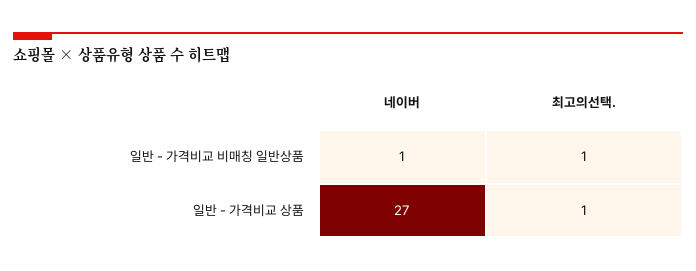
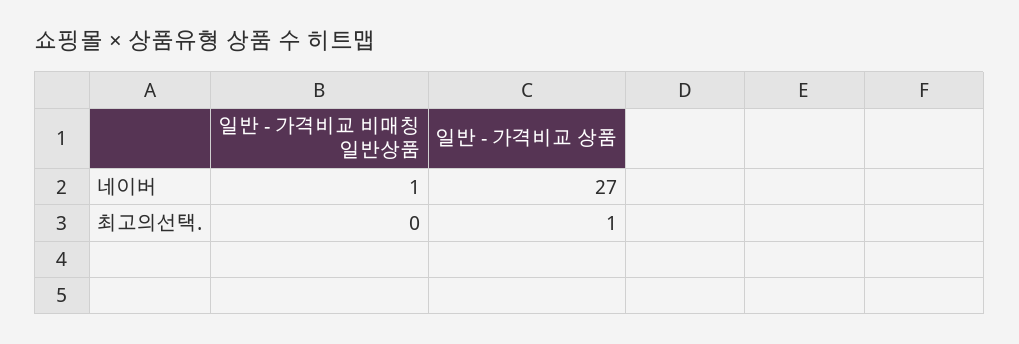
  {
    "네이버": {
      "일반 - 가격비교 비매칭 일반상품": 1,
      "일반 - 가격비교 상품": 27
    },
    "최고의선택.": {
-     "일반 - 가격비교 비매칭 일반상품": 1,
+     "일반 - 가격비교 비매칭 일반상품": 0,
      "일반 - 가격비교 상품": 1
    }
  }

